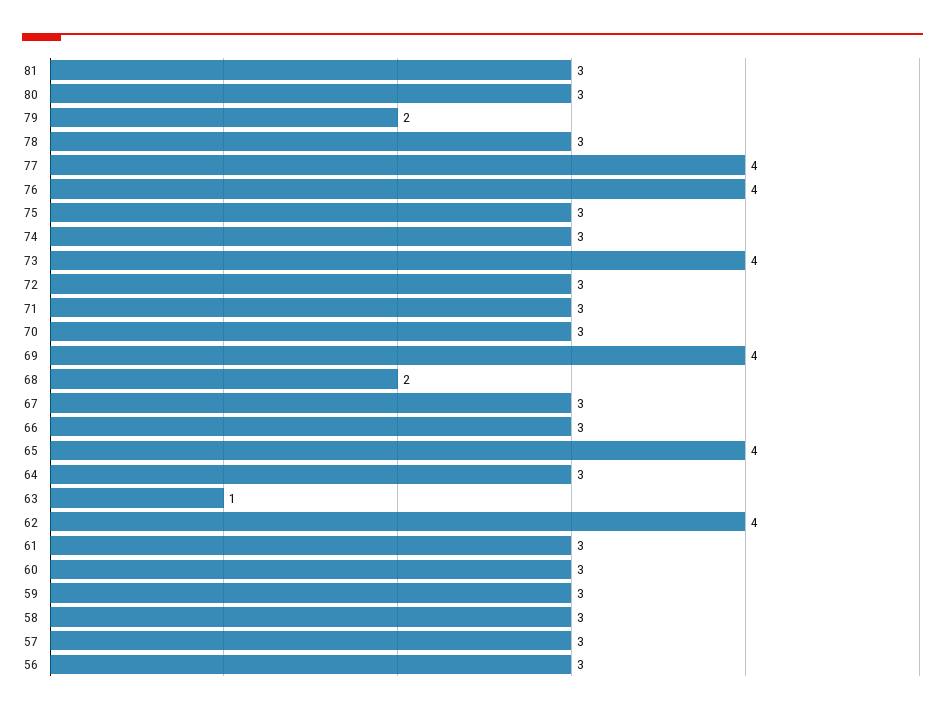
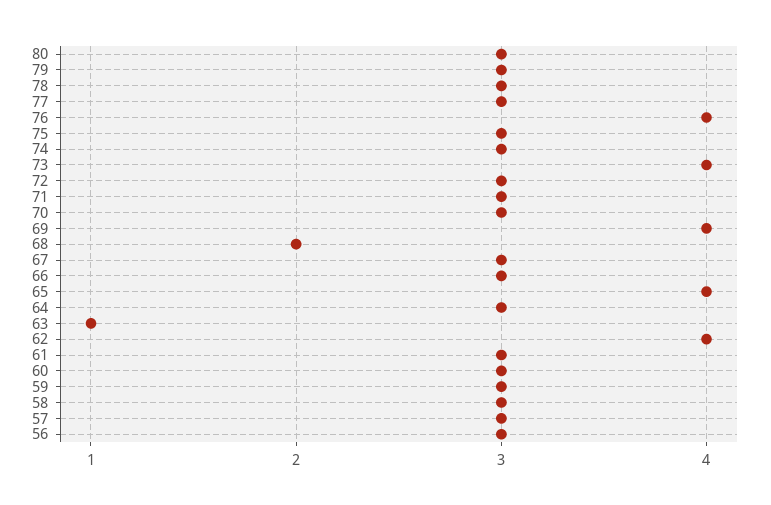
  {
-   "81": 3,
    "80": 3,
-   "79": 2,
+   "79": 3,
    "78": 3,
-   "77": 4,
+   "77": 3,
    "76": 4,
    "75": 3,
    "74": 3,
    "73": 4,
    "72": 3,
    "71": 3,
    "70": 3,
    "69": 4,
    "68": 2,
    "67": 3,
    "66": 3,
    "65": 4,
    "64": 3,
    "63": 1,
    "62": 4,
    "61": 3,
    "60": 3,
    "59": 3,
    "58": 3,
    "57": 3,
    "56": 3
  }

